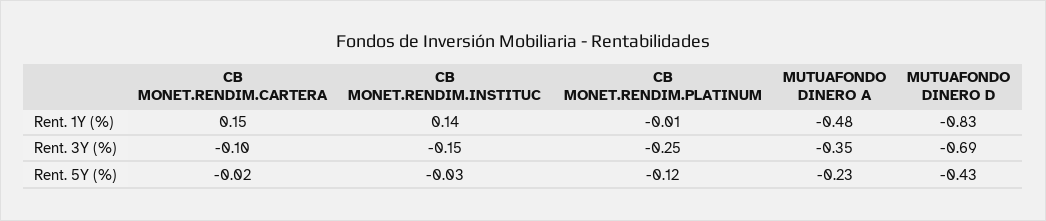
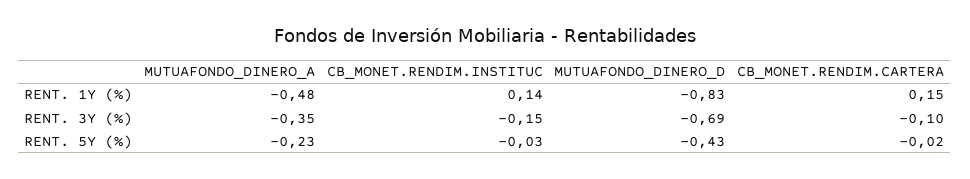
  {
    "CB MONET.RENDIM.CARTERA": {
      "Rent. 1Y (%)": 0.15,
      "Rent. 3Y (%)": -0.1,
      "Rent. 5Y (%)": -0.02
    },
    "CB MONET.RENDIM.INSTITUC": {
      "Rent. 1Y (%)": 0.14,
      "Rent. 3Y (%)": -0.15,
      "Rent. 5Y (%)": -0.03
    },
-   "CB MONET.RENDIM.PLATINUM": {
-     "Rent. 1Y (%)": -0.01,
-     "Rent. 3Y (%)": -0.25,
-     "Rent. 5Y (%)": -0.12
-   },
    "MUTUAFONDO DINERO A": {
      "Rent. 1Y (%)": -0.48,
      "Rent. 3Y (%)": -0.35,
      "Rent. 5Y (%)": -0.23
    },
    "MUTUAFONDO DINERO D": {
      "Rent. 1Y (%)": -0.83,
      "Rent. 3Y (%)": -0.69,
      "Rent. 5Y (%)": -0.43
    }
  }

